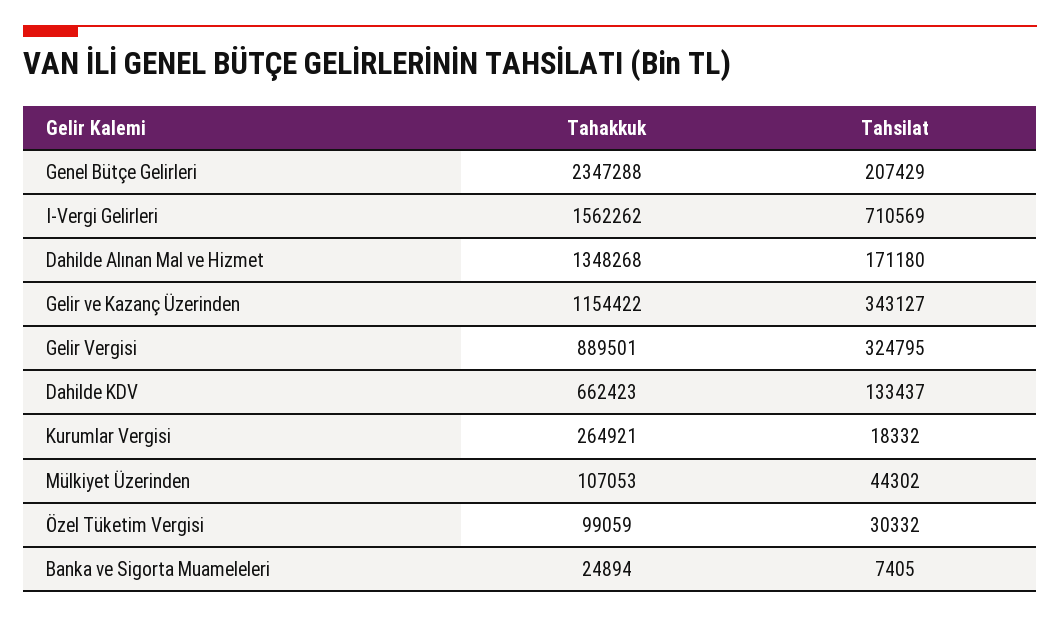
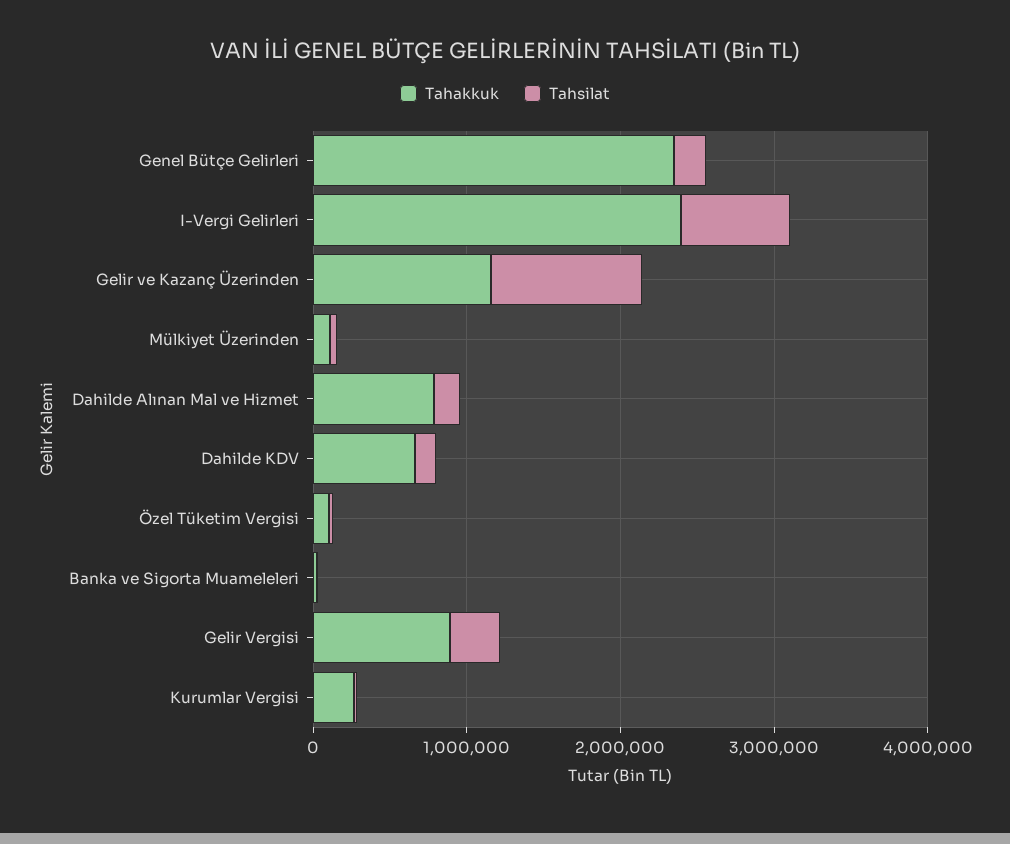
  {
    "Tahakkuk": {
      "Genel Bütçe Gelirleri": 2347288,
-     "I-Vergi Gelirleri": 1562262,
+     "I-Vergi Gelirleri": 2400000,
-     "Dahilde Alınan Mal ve Hizmet": 1348268,
+     "Dahilde Alınan Mal ve Hizmet": 800000,
      "Gelir ve Kazanç Üzerinden": 1154422,
      "Gelir Vergisi": 889501,
      "Dahilde KDV": 662423,
      "Kurumlar Vergisi": 264921,
      "Mülkiyet Üzerinden": 107053,
      "Özel Tüketim Vergisi": 99059,
      "Banka ve Sigorta Muameleleri": 24894
    },
    "Tahsilat": {
      "Genel Bütçe Gelirleri": 207429,
      "I-Vergi Gelirleri": 710569,
      "Dahilde Alınan Mal ve Hizmet": 171180,
-     "Gelir ve Kazanç Üzerinden": 343127,
+     "Gelir ve Kazanç Üzerinden": 1000000,
      "Gelir Vergisi": 324795,
      "Dahilde KDV": 133437,
      "Kurumlar Vergisi": 18332,
      "Mülkiyet Üzerinden": 44302,
      "Özel Tüketim Vergisi": 30332,
      "Banka ve Sigorta Muameleleri": 7405
    }
  }

